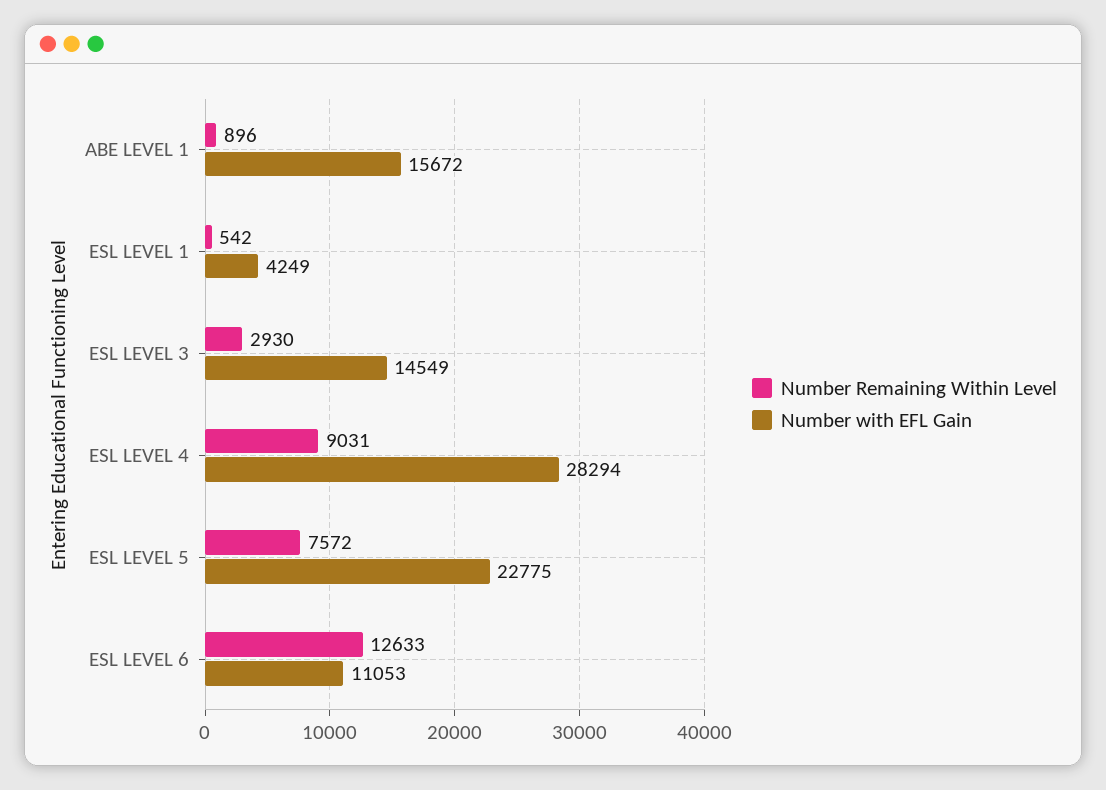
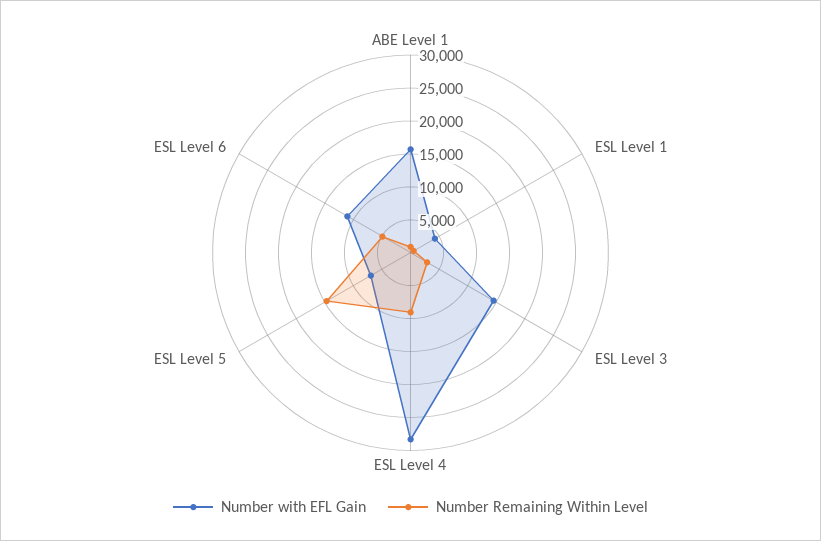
  {
    "Number Remaining Within Level": {
      "ABE LEVEL 1": 896,
      "ESL LEVEL 1": 542,
      "ESL LEVEL 3": 2930,
      "ESL LEVEL 4": 9031,
-     "ESL LEVEL 5": 7572,
+     "ESL LEVEL 5": 15000,
-     "ESL LEVEL 6": 12633
+     "ESL LEVEL 6": 5000
    },
    "Number with EFL Gain": {
      "ABE LEVEL 1": 15672,
      "ESL LEVEL 1": 4249,
      "ESL LEVEL 3": 14549,
      "ESL LEVEL 4": 28294,
-     "ESL LEVEL 5": 22775,
+     "ESL LEVEL 5": 7500,
      "ESL LEVEL 6": 11053
    }
  }

